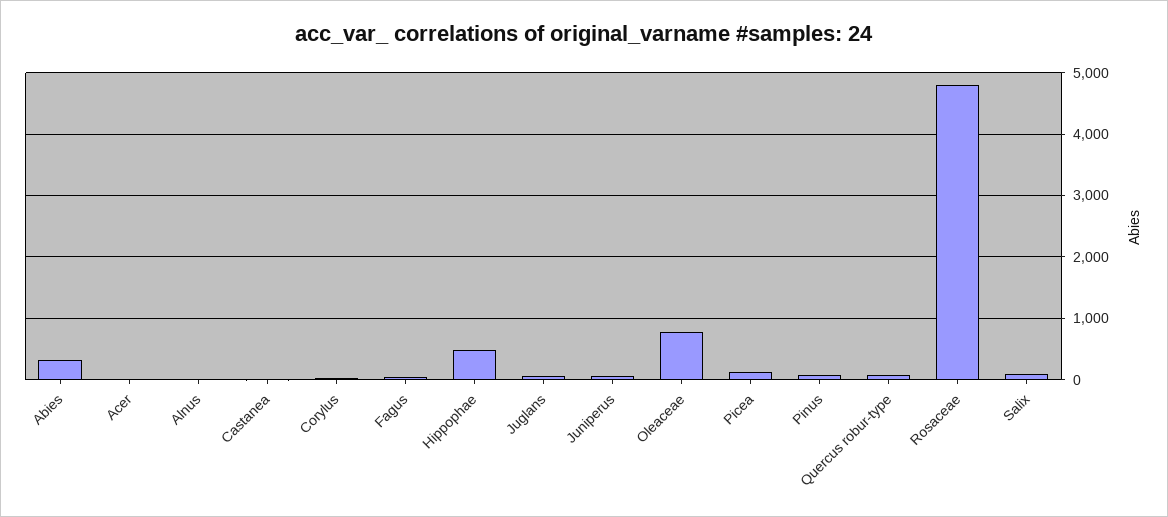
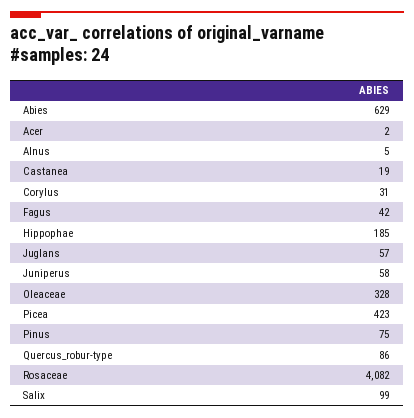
  {
-   "Abies": 300,
+   "Abies": 629,
    "Acer": 2,
    "Alnus": 5,
    "Castanea": 19,
    "Corylus": 31,
    "Fagus": 42,
-   "Hippophae": 500,
+   "Hippophae": 185,
    "Juglans": 57,
    "Juniperus": 58,
-   "Oleaceae": 800,
+   "Oleaceae": 328,
-   "Picea": 100,
+   "Picea": 423,
    "Pinus": 75,
    "Quercus robur-type": 86,
-   "Rosaceae": 4800,
+   "Rosaceae": 4082,
    "Salix": 99
  }

